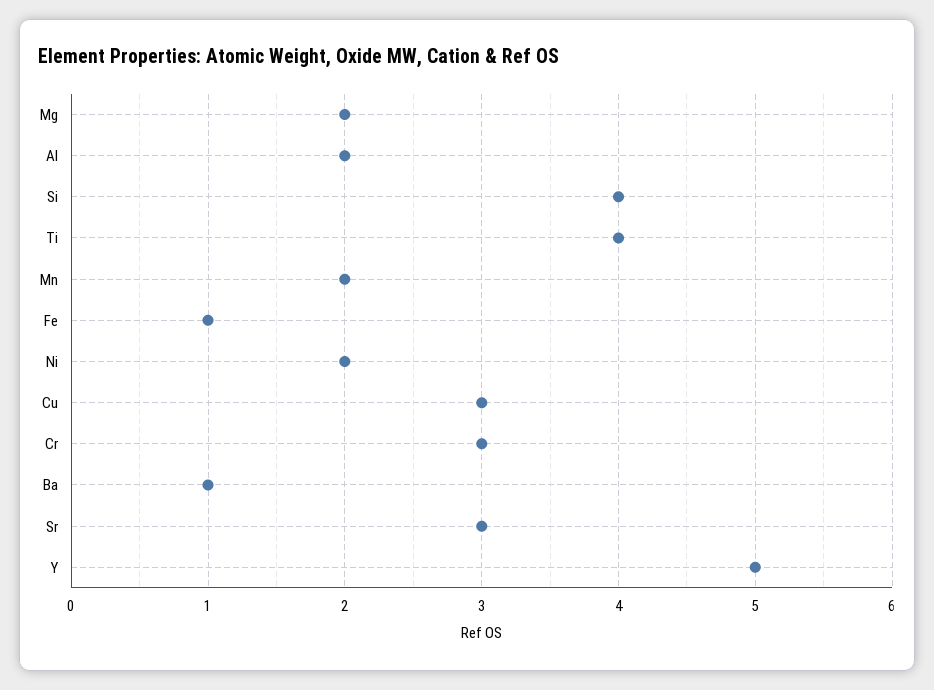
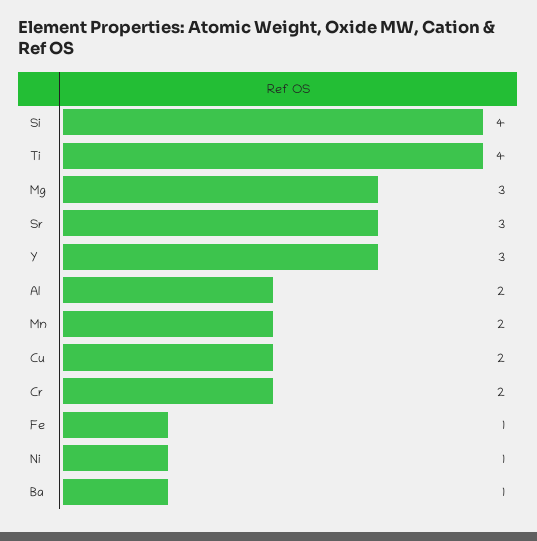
  {
-   "Mg": 2,
+   "Mg": 3,
    "Al": 2,
    "Si": 4,
    "Ti": 4,
    "Mn": 2,
    "Fe": 1,
-   "Ni": 2,
+   "Ni": 1,
-   "Cu": 3,
+   "Cu": 2,
-   "Cr": 3,
+   "Cr": 2,
    "Ba": 1,
    "Sr": 3,
-   "Y": 5
+   "Y": 3
  }

